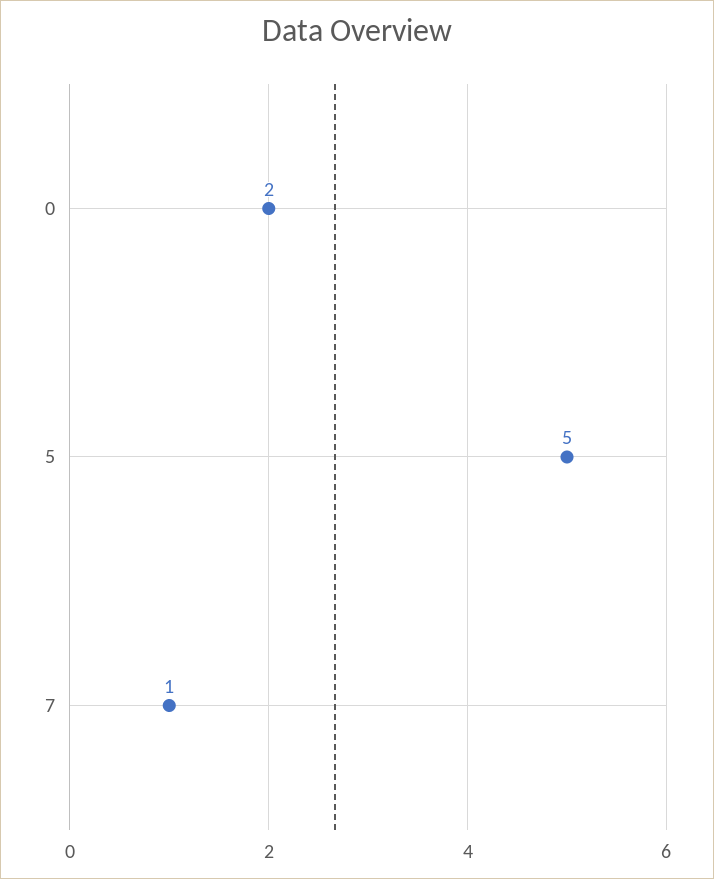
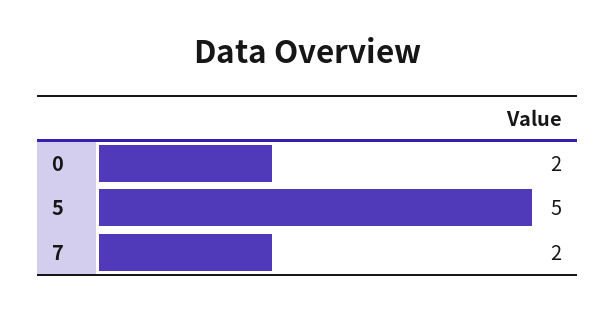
  {
    "0": 2,
    "5": 5,
-   "7": 1
+   "7": 2
  }

